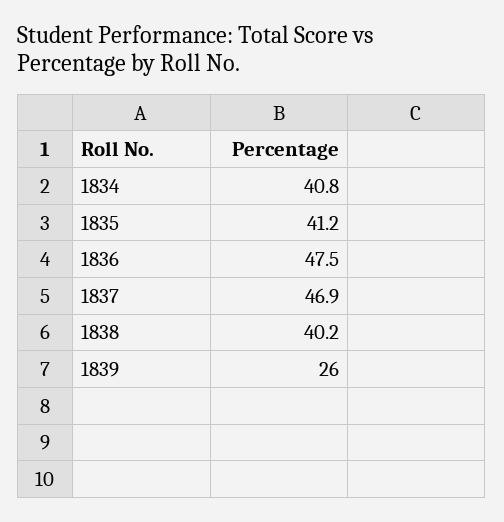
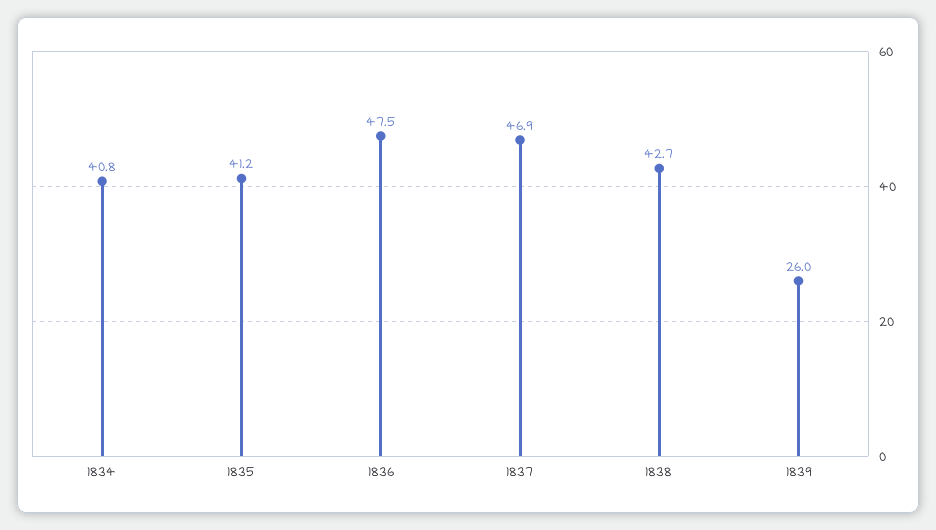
  {
    "1834": 40.8,
    "1835": 41.2,
    "1836": 47.5,
    "1837": 46.9,
-   "1838": 40.2,
+   "1838": 42.7,
    "1839": 26
  }

